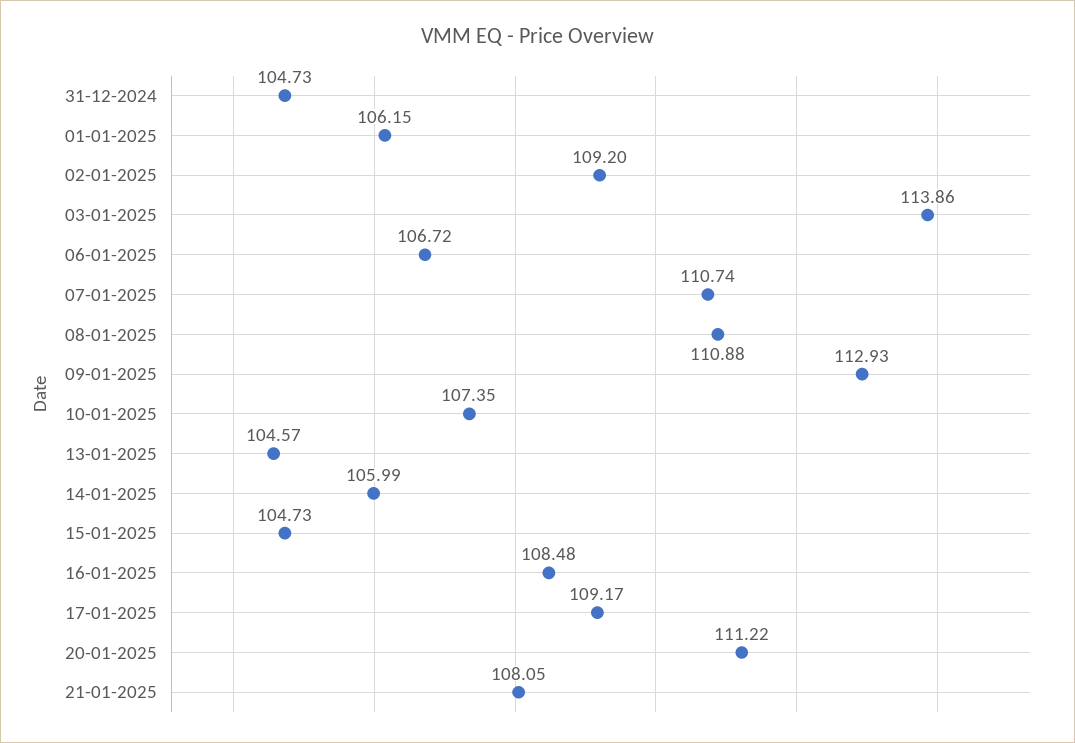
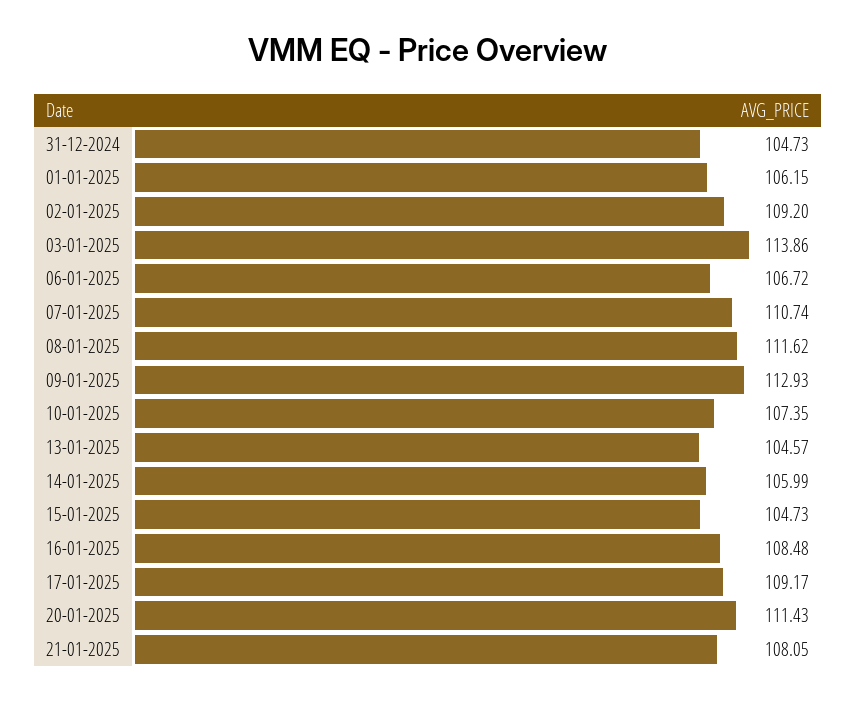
  {
    "31-12-2024": 104.73,
    "01-01-2025": 106.15,
    "02-01-2025": 109.2,
    "03-01-2025": 113.86,
    "06-01-2025": 106.72,
    "07-01-2025": 110.74,
-   "08-01-2025": 110.88,
+   "08-01-2025": 111.62,
    "09-01-2025": 112.93,
    "10-01-2025": 107.35,
    "13-01-2025": 104.57,
    "14-01-2025": 105.99,
    "15-01-2025": 104.73,
    "16-01-2025": 108.48,
    "17-01-2025": 109.17,
-   "20-01-2025": 111.22,
+   "20-01-2025": 111.43,
    "21-01-2025": 108.05
  }

